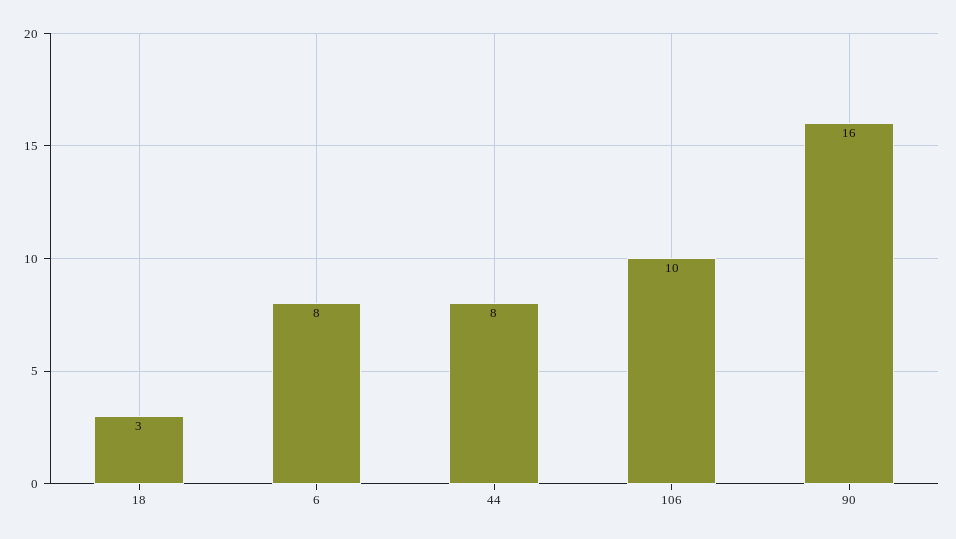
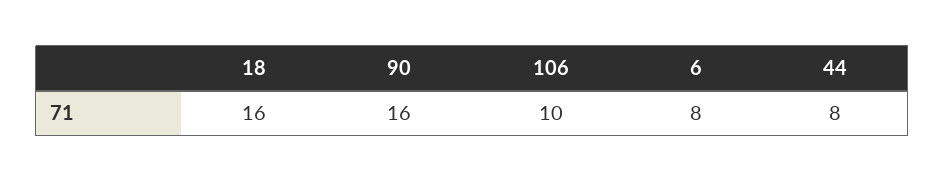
  {
-   "18": 3,
+   "18": 16,
    "6": 8,
    "44": 8,
    "106": 10,
    "90": 16
  }

